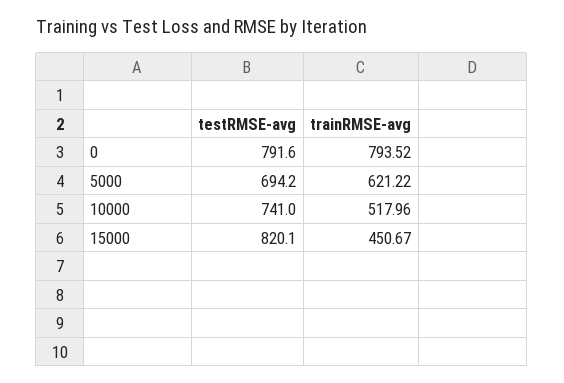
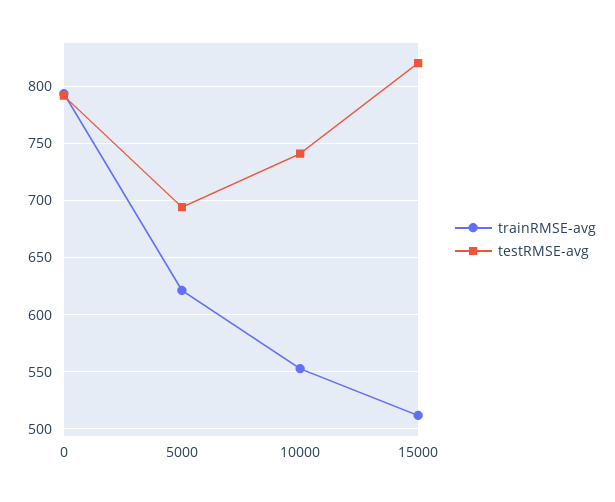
  {
    "testRMSE-avg": {
      "0": 791.6,
      "5000": 694.2,
      "10000": 741,
      "15000": 820.1
    },
    "trainRMSE-avg": {
      "0": 793.52,
      "5000": 621.22,
-     "10000": 517.96,
+     "10000": 550,
-     "15000": 450.67
+     "15000": 510
    }
  }

